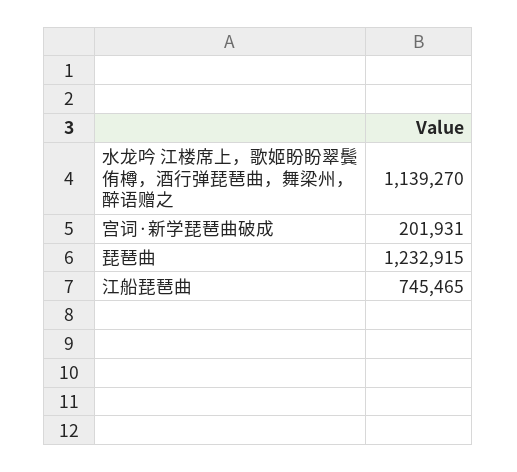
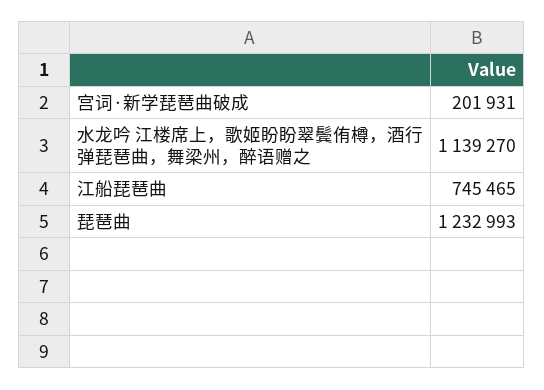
  {
    "水龙吟 江楼席上，歌姬盼盼翠鬓侑樽，酒行弹琵琶曲，舞梁州，醉语赠之": 1139270,
    "宫词·新学琵琶曲破成": 201931,
-   "琵琶曲": 1232915,
+   "琵琶曲": 1232993,
    "江船琵琶曲": 745465
  }

